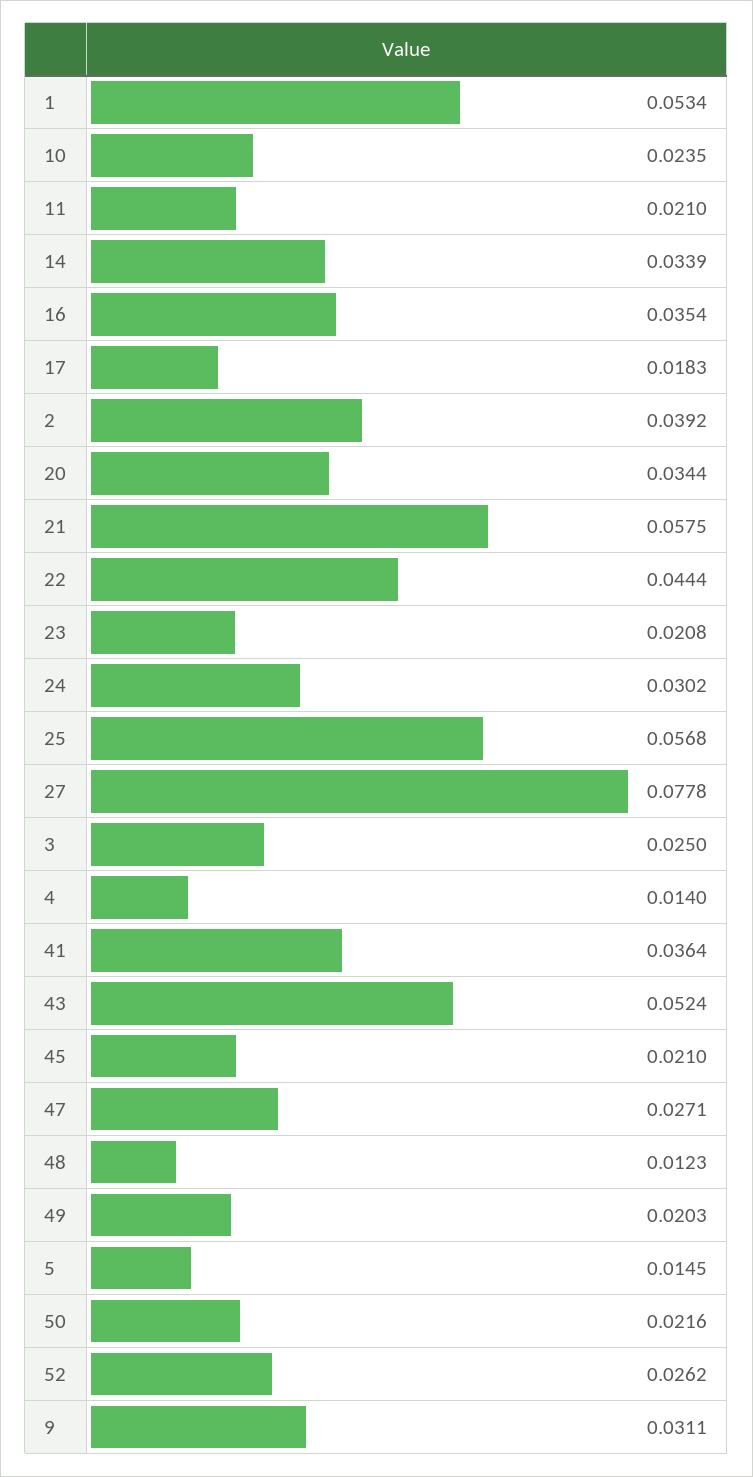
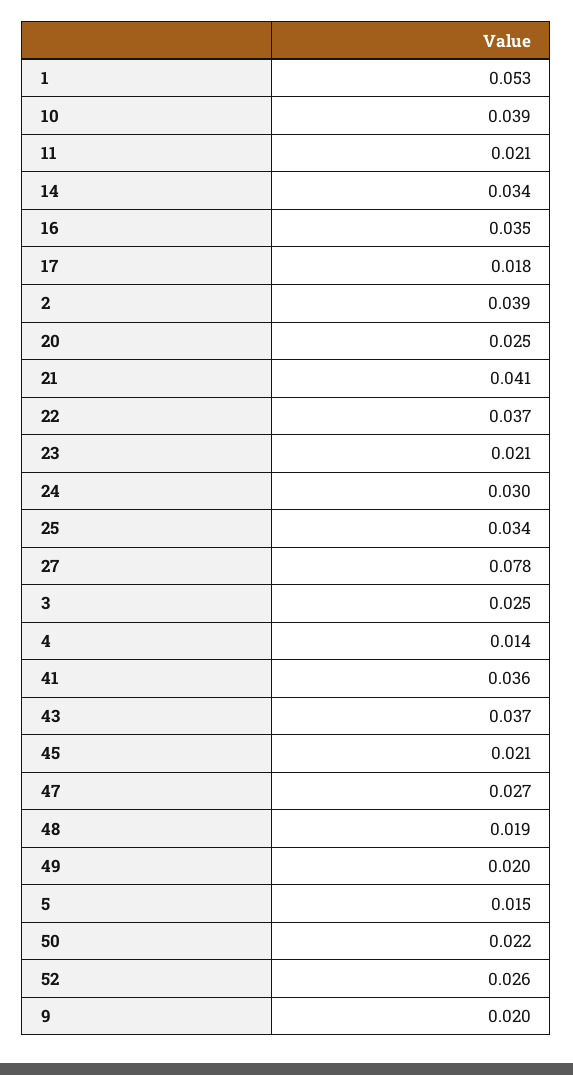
  {
    "1": 0.0534,
-   "10": 0.0235,
+   "10": 0.039,
    "11": 0.021,
    "14": 0.0339,
    "16": 0.0354,
    "17": 0.0183,
    "2": 0.0392,
-   "20": 0.0344,
+   "20": 0.025,
-   "21": 0.0575,
+   "21": 0.041,
-   "22": 0.0444,
+   "22": 0.037,
    "23": 0.0208,
    "24": 0.0302,
-   "25": 0.0568,
+   "25": 0.034,
    "27": 0.0778,
    "3": 0.025,
    "4": 0.014,
    "41": 0.0364,
-   "43": 0.0524,
+   "43": 0.037,
    "45": 0.021,
    "47": 0.0271,
-   "48": 0.0123,
+   "48": 0.019,
    "49": 0.0203,
    "5": 0.0145,
    "50": 0.0216,
    "52": 0.0262,
-   "9": 0.0311
+   "9": 0.02
  }

